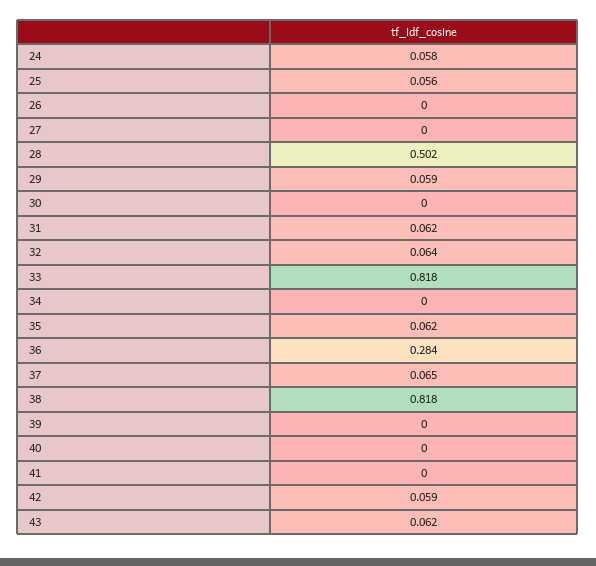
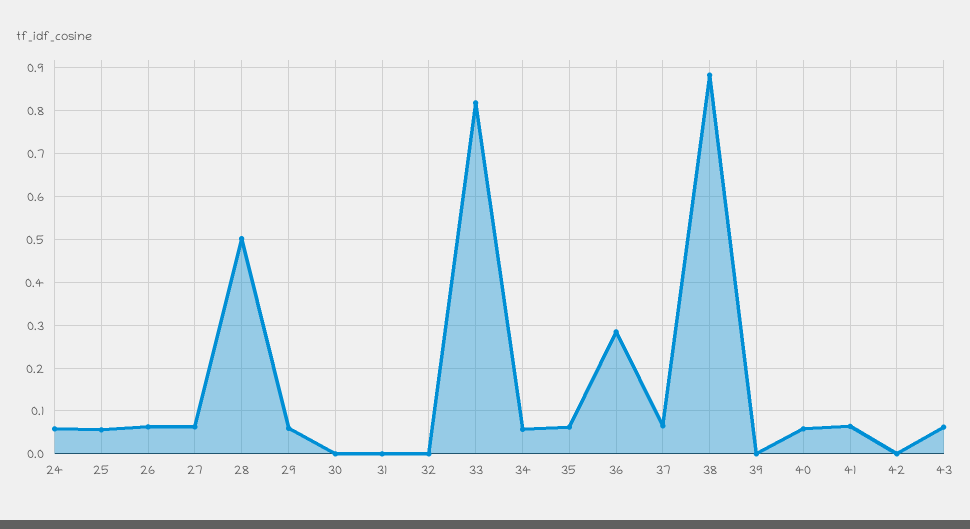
  {
    "24": 0.058,
    "25": 0.056,
-   "26": 0,
+   "26": 0.06,
-   "27": 0,
+   "27": 0.06,
    "28": 0.502,
    "29": 0.059,
    "30": 0,
-   "31": 0.062,
+   "31": 0,
-   "32": 0.064,
+   "32": 0,
    "33": 0.818,
-   "34": 0,
+   "34": 0.06,
    "35": 0.062,
    "36": 0.284,
    "37": 0.065,
-   "38": 0.818,
+   "38": 0.88,
    "39": 0,
-   "40": 0,
+   "40": 0.06,
-   "41": 0,
+   "41": 0.06,
-   "42": 0.059,
+   "42": 0,
    "43": 0.062
  }

